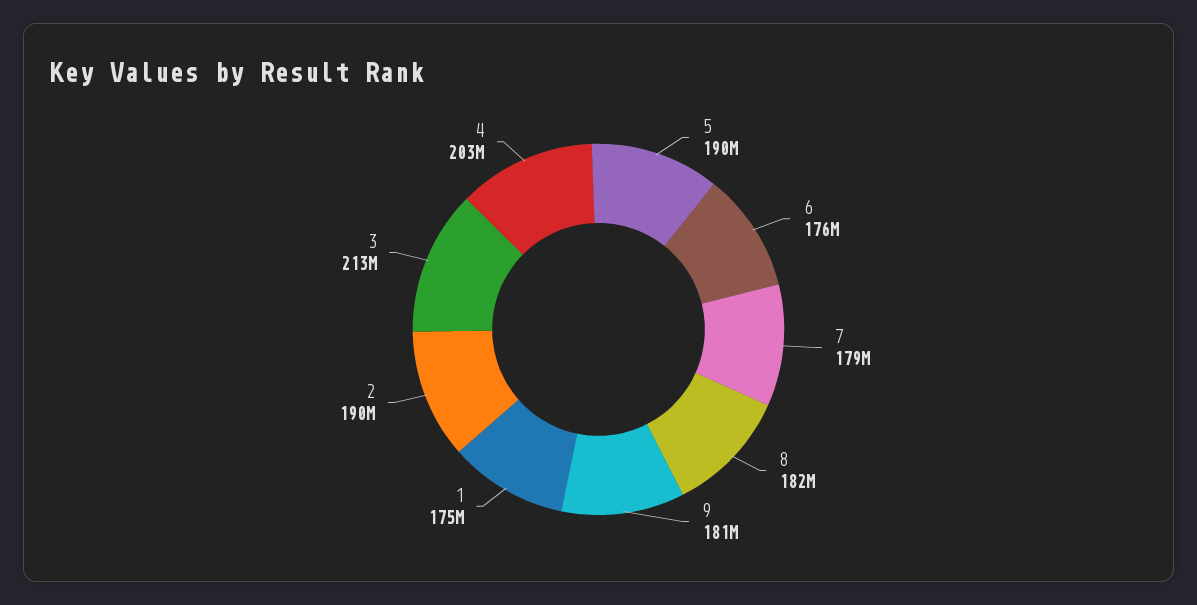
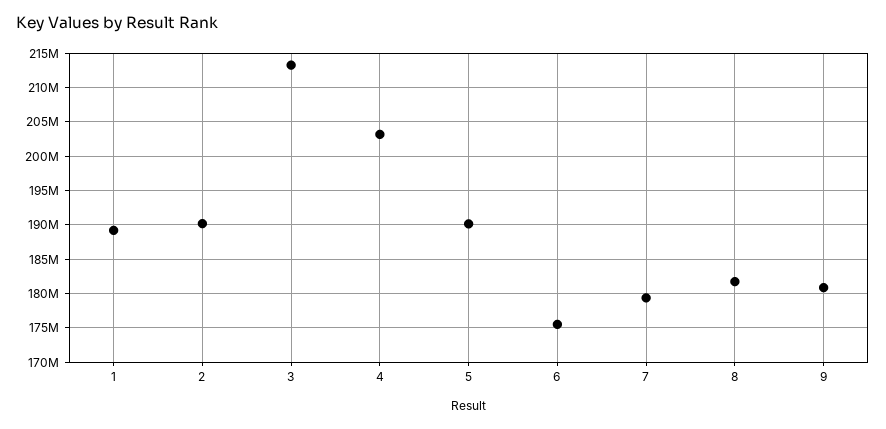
  {
    "5": 190000000,
    "6": 176000000,
    "7": 179000000,
    "8": 182000000,
    "9": 181000000,
-   "1": 175000000,
+   "1": 189000000,
    "2": 190000000,
    "3": 213000000,
    "4": 203000000
  }

